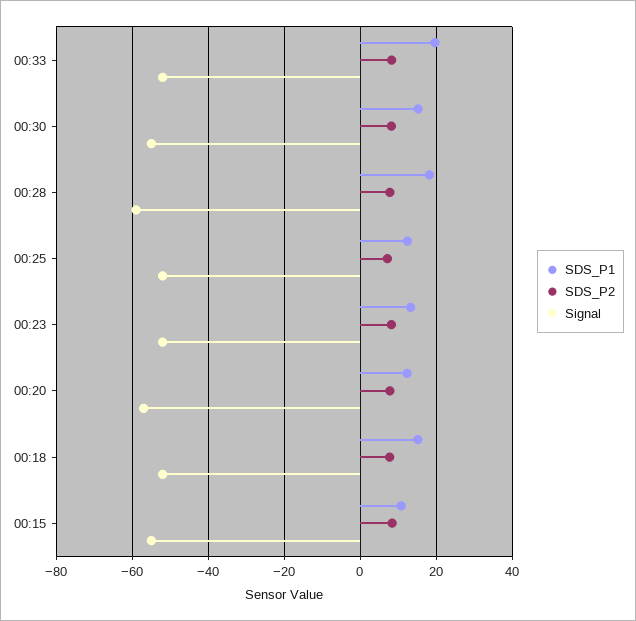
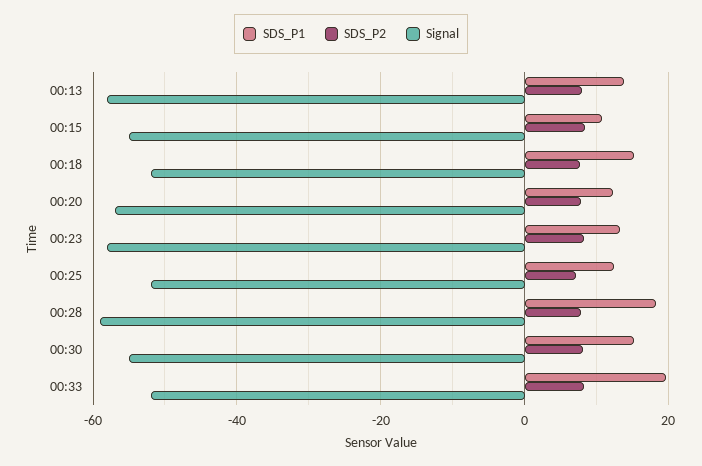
  {
    "SDS_P1": {
      "00:33": 20,
      "00:30": 16,
      "00:28": 18,
      "00:25": 12,
      "00:23": 14,
      "00:20": 12,
      "00:18": 16,
-     "00:15": 10
+     "00:15": 10,
+     "00:13": 14
    },
    "SDS_P2": {
      "00:33": 8,
      "00:30": 8,
      "00:28": 8,
      "00:25": 8,
      "00:23": 8,
      "00:20": 8,
      "00:18": 8,
-     "00:15": 8
+     "00:15": 8,
+     "00:13": 8
    },
    "Signal": {
      "00:33": -52,
      "00:30": -56,
      "00:28": -60,
      "00:25": -52,
-     "00:23": -52,
+     "00:23": -58,
      "00:20": -58,
      "00:18": -52,
-     "00:15": -56
+     "00:15": -56,
+     "00:13": -58
    }
  }

